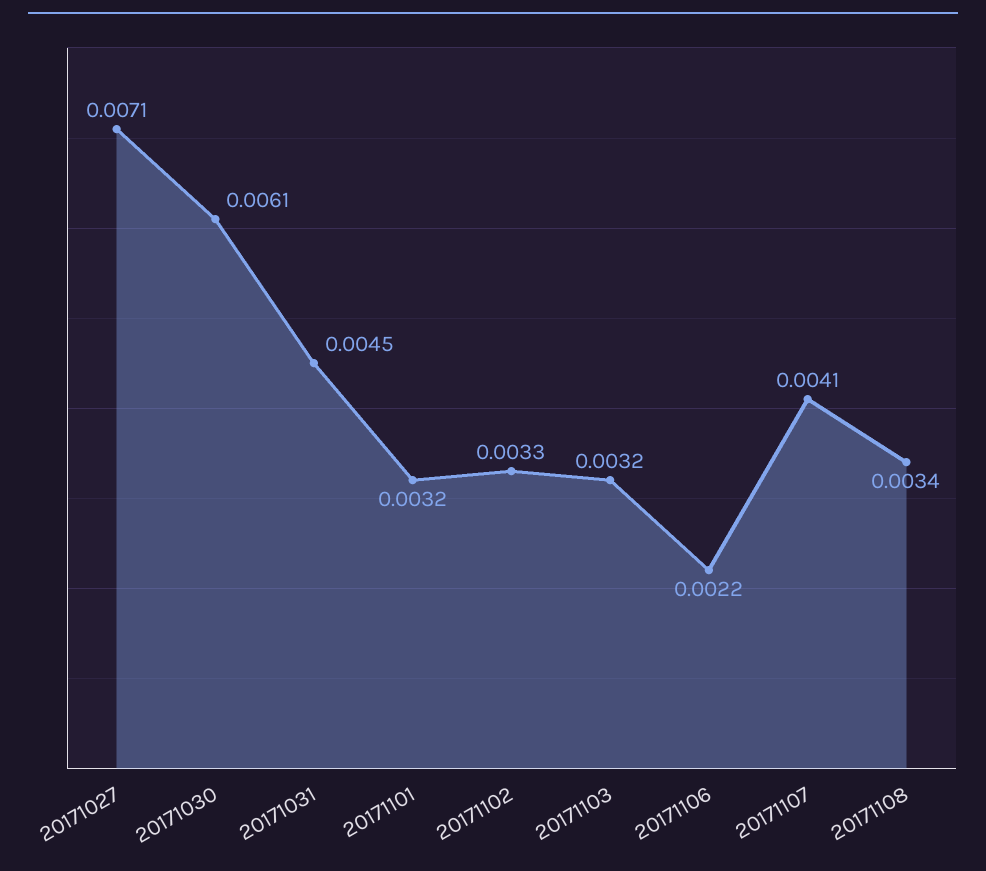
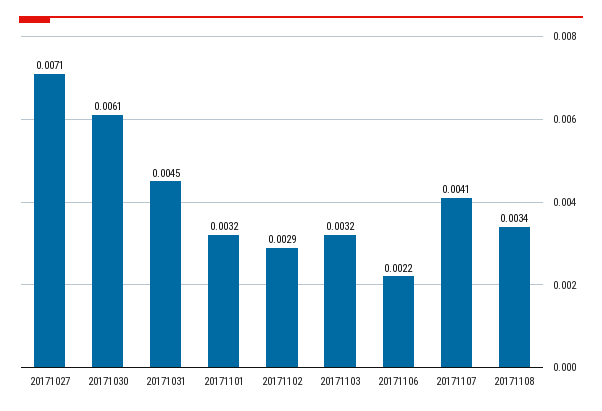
  {
    "20171027": 0.0071,
    "20171030": 0.0061,
    "20171031": 0.0045,
    "20171101": 0.0032,
-   "20171102": 0.0033,
+   "20171102": 0.0029,
    "20171103": 0.0032,
    "20171106": 0.0022,
    "20171107": 0.0041,
    "20171108": 0.0034
  }

